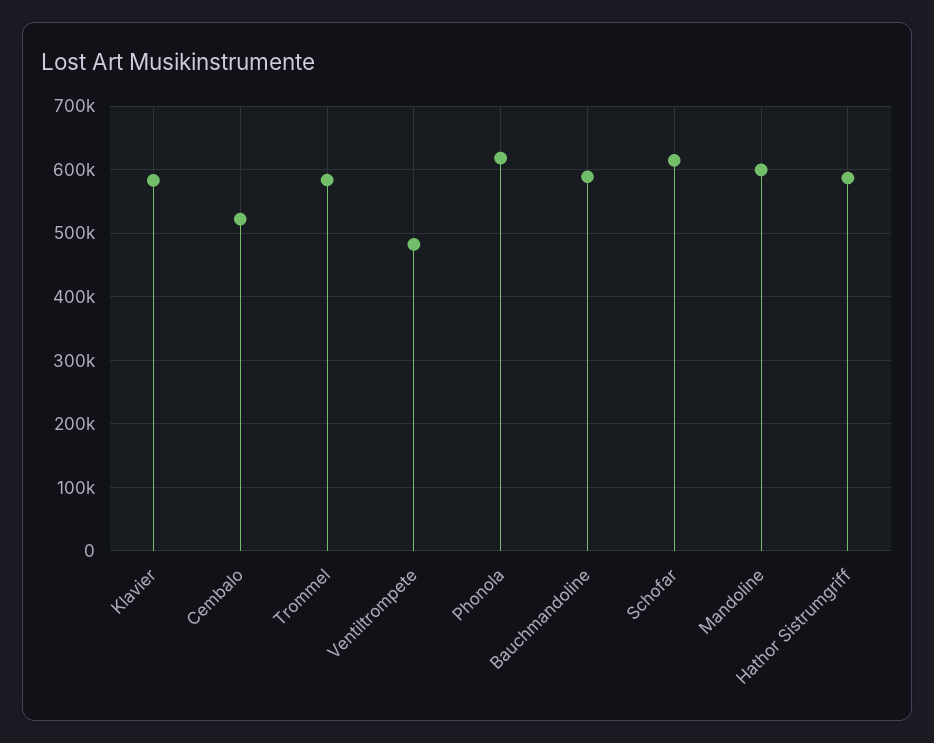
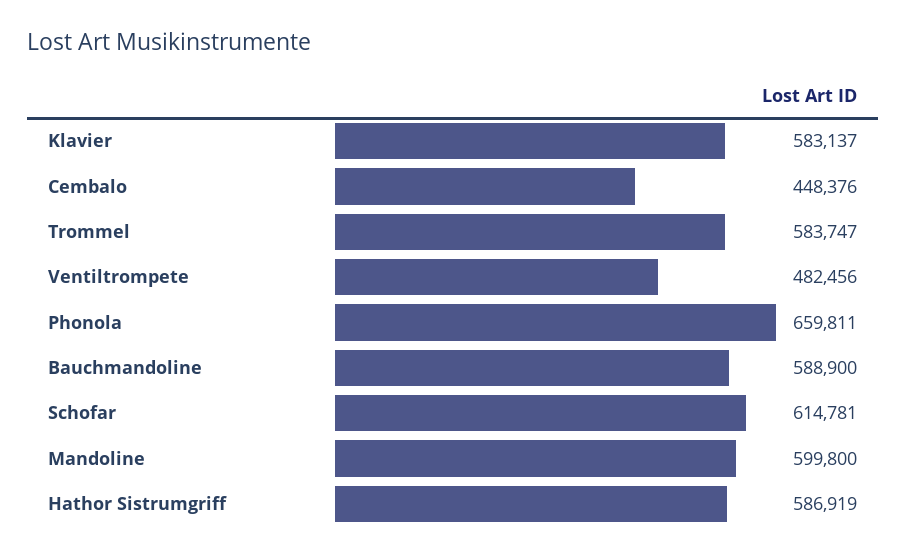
  {
    "Klavier": 583137,
-   "Cembalo": 520000,
+   "Cembalo": 448376,
    "Trommel": 583747,
    "Ventiltrompete": 482456,
-   "Phonola": 620000,
+   "Phonola": 659811,
    "Bauchmandoline": 588900,
    "Schofar": 614781,
    "Mandoline": 599800,
    "Hathor Sistrumgriff": 586919
  }

